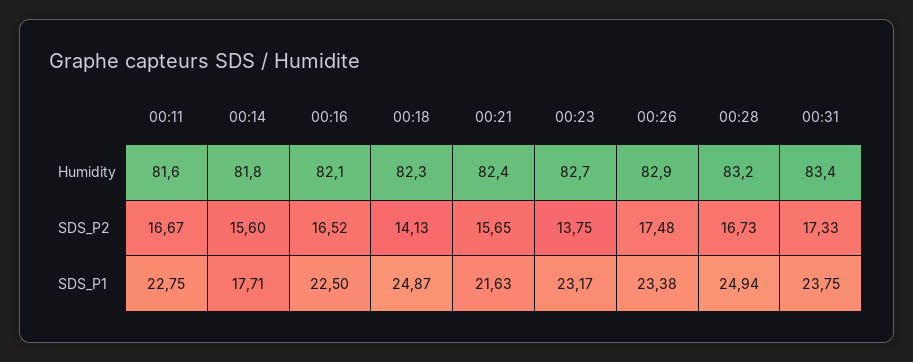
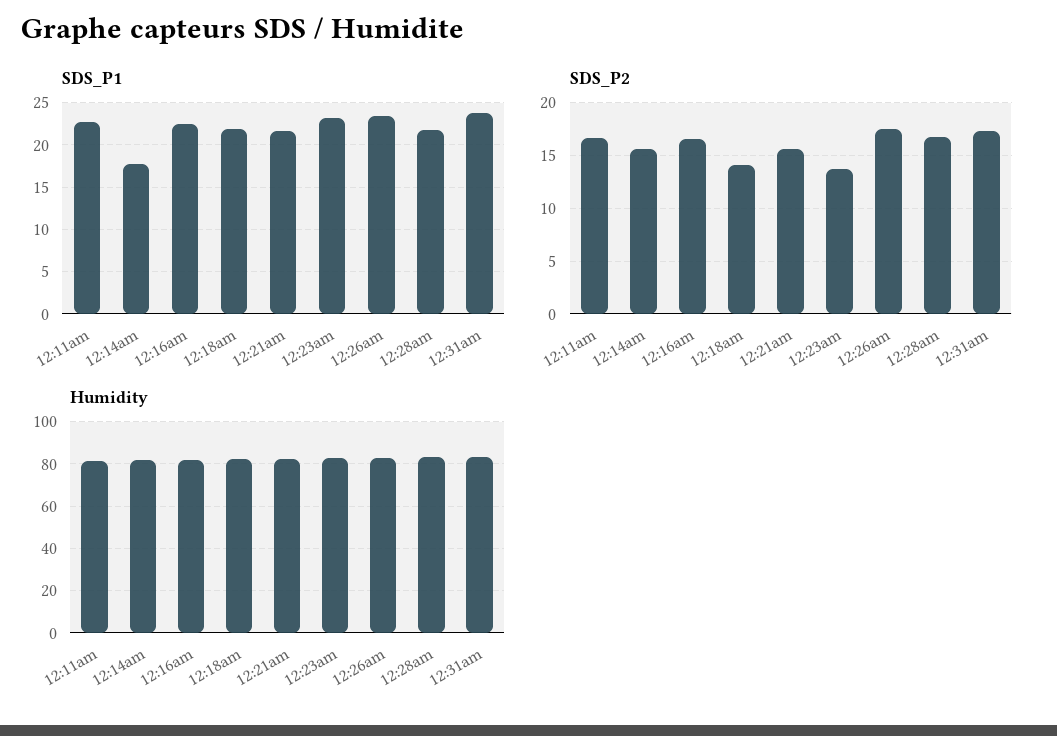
  {
    "Humidity": {
      "00:11": 81.6,
      "00:14": 81.8,
      "00:16": 82.1,
      "00:18": 82.3,
      "00:21": 82.4,
      "00:23": 82.7,
      "00:26": 82.9,
      "00:28": 83.2,
      "00:31": 83.4
    },
    "SDS_P2": {
      "00:11": 16.67,
      "00:14": 15.6,
      "00:16": 16.52,
      "00:18": 14.13,
      "00:21": 15.65,
      "00:23": 13.75,
      "00:26": 17.48,
      "00:28": 16.73,
      "00:31": 17.33
    },
    "SDS_P1": {
      "00:11": 22.75,
      "00:14": 17.71,
      "00:16": 22.5,
-     "00:18": 24.87,
+     "00:18": 22,
      "00:21": 21.63,
      "00:23": 23.17,
      "00:26": 23.38,
-     "00:28": 24.94,
+     "00:28": 22,
      "00:31": 23.75
    }
  }

